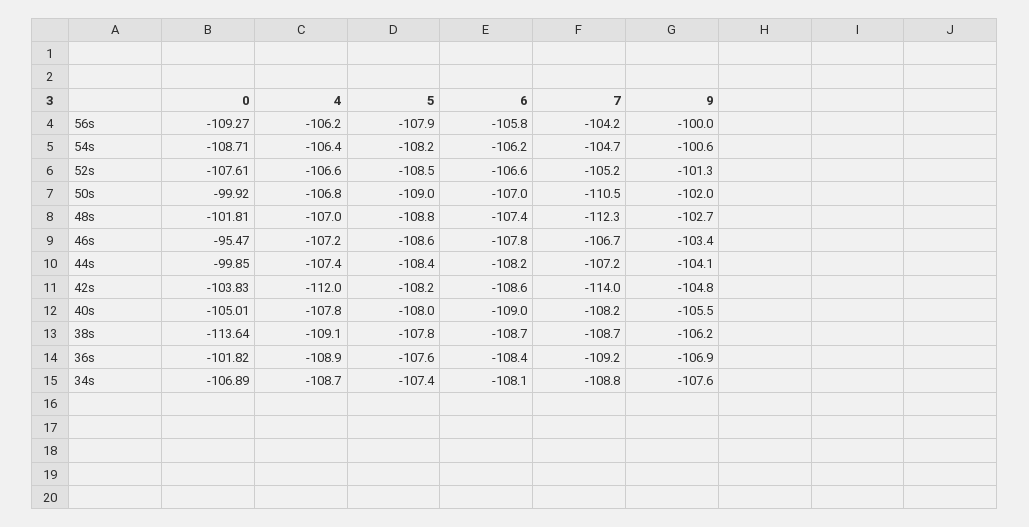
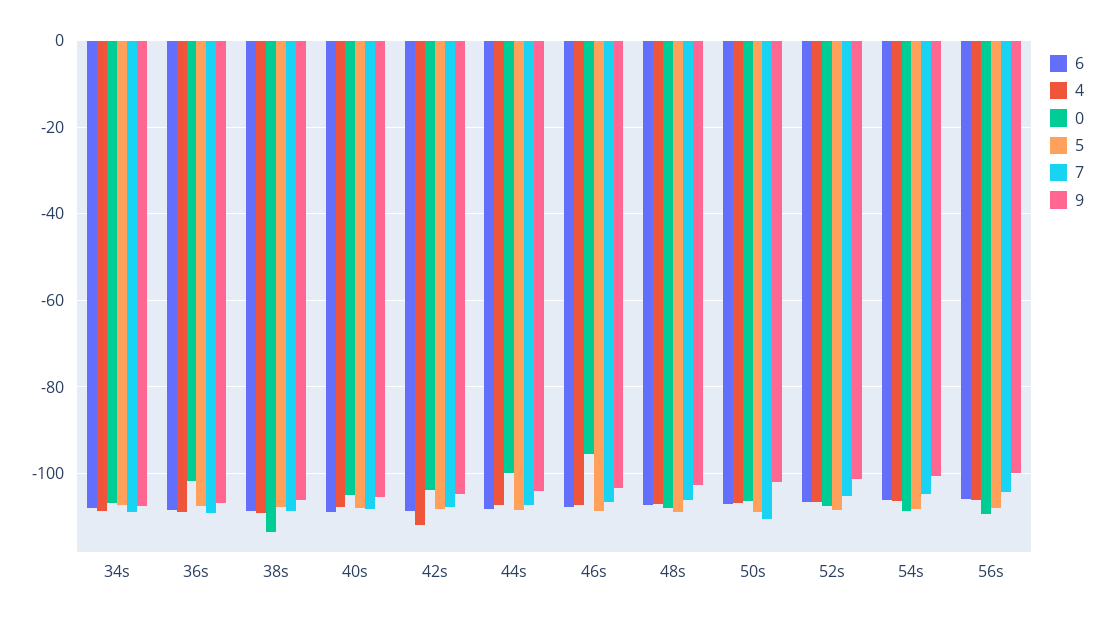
  {
    "0": {
      "56s": -109.27,
      "54s": -108.71,
      "52s": -107.61,
-     "50s": -99.92,
+     "50s": -106,
-     "48s": -101.81,
+     "48s": -108,
      "46s": -95.47,
      "44s": -99.85,
      "42s": -103.83,
      "40s": -105.01,
      "38s": -113.64,
      "36s": -101.82,
      "34s": -106.89
    },
    "4": {
      "56s": -106.2,
      "54s": -106.4,
      "52s": -106.6,
      "50s": -106.8,
      "48s": -107,
      "46s": -107.2,
      "44s": -107.4,
      "42s": -112,
      "40s": -107.8,
      "38s": -109.1,
      "36s": -108.9,
      "34s": -108.7
    },
    "5": {
      "56s": -107.9,
      "54s": -108.2,
      "52s": -108.5,
      "50s": -109,
      "48s": -108.8,
      "46s": -108.6,
      "44s": -108.4,
      "42s": -108.2,
      "40s": -108,
      "38s": -107.8,
      "36s": -107.6,
      "34s": -107.4
    },
    "6": {
      "56s": -105.8,
      "54s": -106.2,
      "52s": -106.6,
      "50s": -107,
      "48s": -107.4,
      "46s": -107.8,
      "44s": -108.2,
      "42s": -108.6,
      "40s": -109,
      "38s": -108.7,
      "36s": -108.4,
      "34s": -108.1
    },
    "7": {
      "56s": -104.2,
      "54s": -104.7,
      "52s": -105.2,
      "50s": -110.5,
-     "48s": -112.3,
+     "48s": -106,
      "46s": -106.7,
      "44s": -107.2,
-     "42s": -114,
+     "42s": -108,
      "40s": -108.2,
      "38s": -108.7,
      "36s": -109.2,
      "34s": -108.8
    },
    "9": {
      "56s": -100,
      "54s": -100.6,
      "52s": -101.3,
      "50s": -102,
      "48s": -102.7,
      "46s": -103.4,
      "44s": -104.1,
      "42s": -104.8,
      "40s": -105.5,
      "38s": -106.2,
      "36s": -106.9,
      "34s": -107.6
    }
  }

